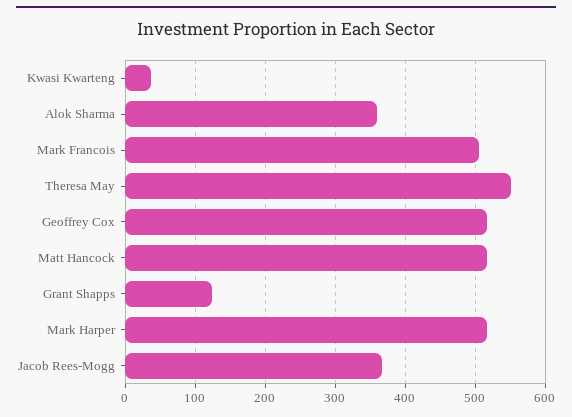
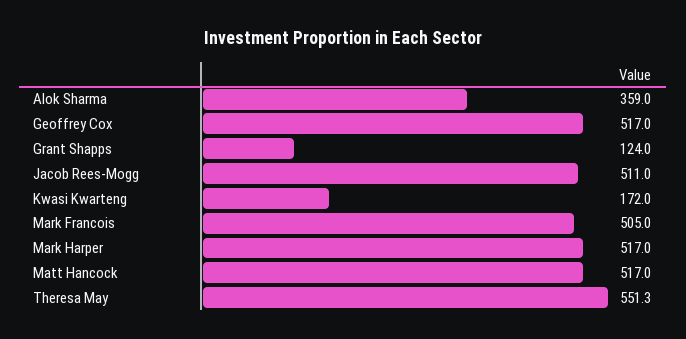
  {
-   "Kwasi Kwarteng": 40,
+   "Kwasi Kwarteng": 172,
    "Alok Sharma": 359,
    "Mark Francois": 505,
    "Theresa May": 551.3,
    "Geoffrey Cox": 517,
    "Matt Hancock": 517,
    "Grant Shapps": 124,
    "Mark Harper": 517,
-   "Jacob Rees-Mogg": 370
+   "Jacob Rees-Mogg": 511
  }

